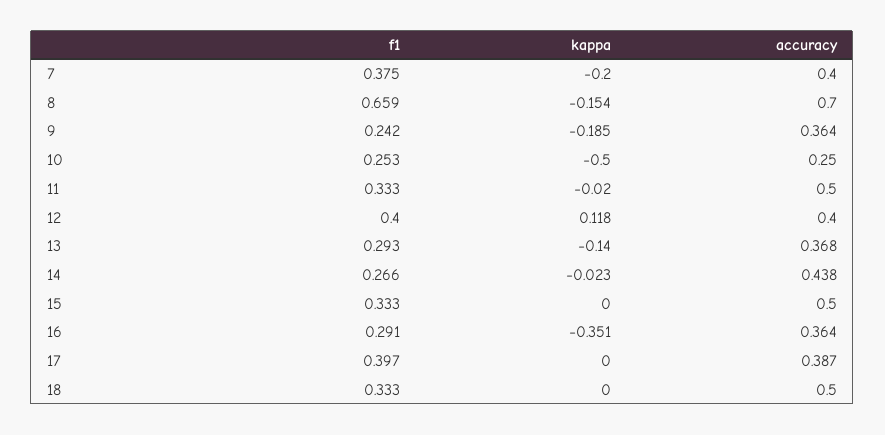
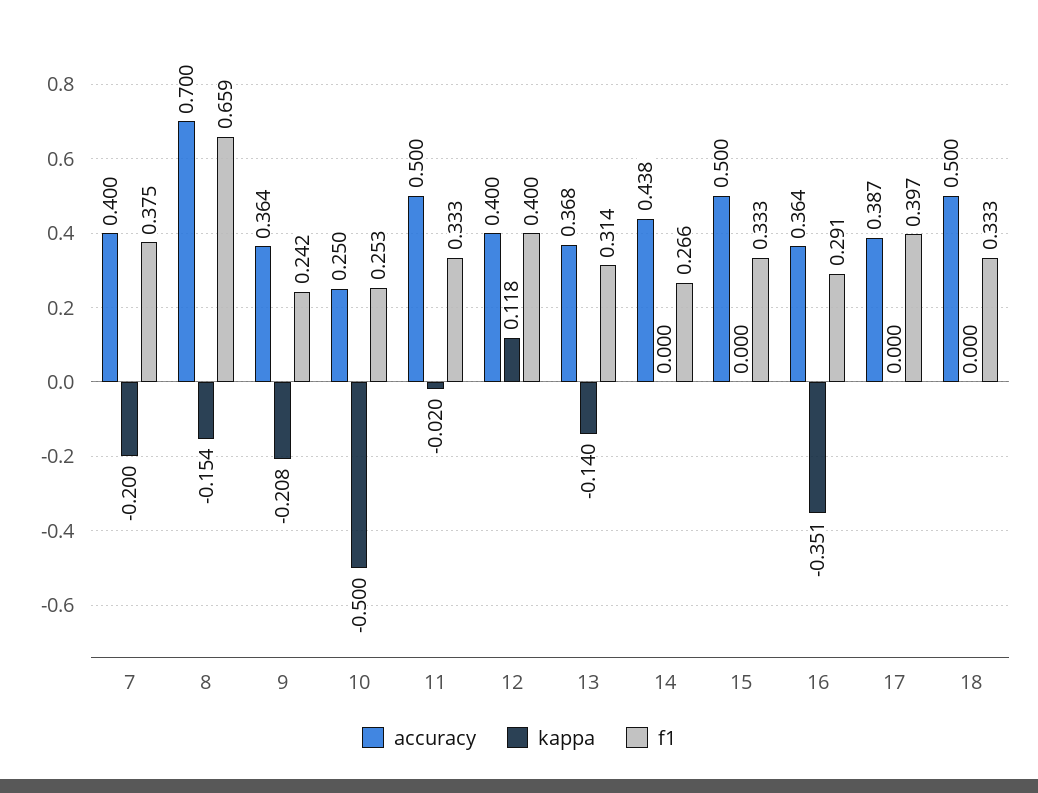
  {
    "f1": {
      "7": 0.375,
      "8": 0.659,
      "9": 0.242,
      "10": 0.253,
      "11": 0.333,
      "12": 0.4,
-     "13": 0.293,
+     "13": 0.314,
      "14": 0.266,
      "15": 0.333,
      "16": 0.291,
      "17": 0.397,
      "18": 0.333
    },
    "kappa": {
      "7": -0.2,
      "8": -0.154,
-     "9": -0.185,
+     "9": -0.208,
      "10": -0.5,
      "11": -0.02,
      "12": 0.118,
      "13": -0.14,
-     "14": -0.023,
+     "14": 0,
      "15": 0,
      "16": -0.351,
      "17": 0,
      "18": 0
    },
    "accuracy": {
      "7": 0.4,
      "8": 0.7,
      "9": 0.364,
      "10": 0.25,
      "11": 0.5,
      "12": 0.4,
      "13": 0.368,
      "14": 0.438,
      "15": 0.5,
      "16": 0.364,
      "17": 0.387,
      "18": 0.5
    }
  }

